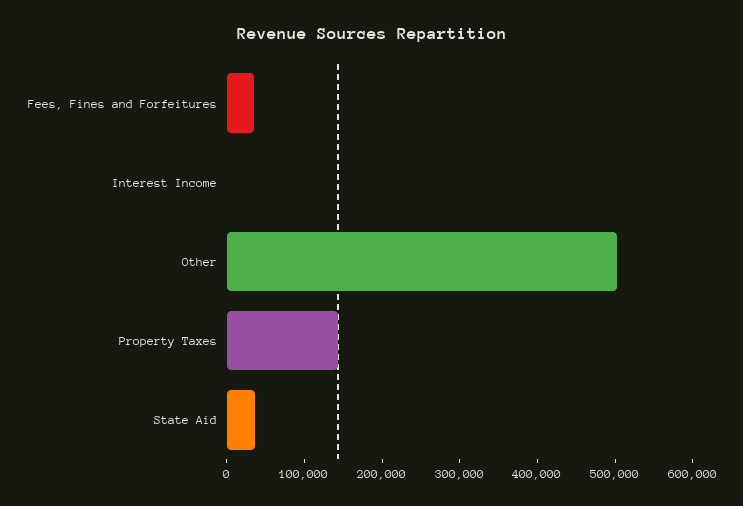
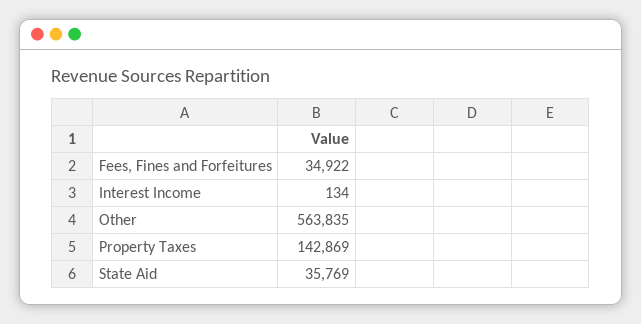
  {
    "Fees, Fines and Forfeitures": 34922,
    "Interest Income": 134,
-   "Other": 500000,
+   "Other": 563835,
    "Property Taxes": 142869,
    "State Aid": 35769
  }

